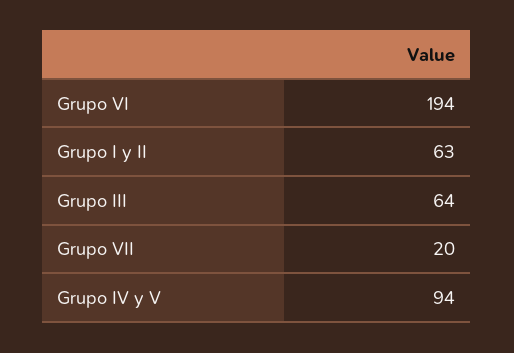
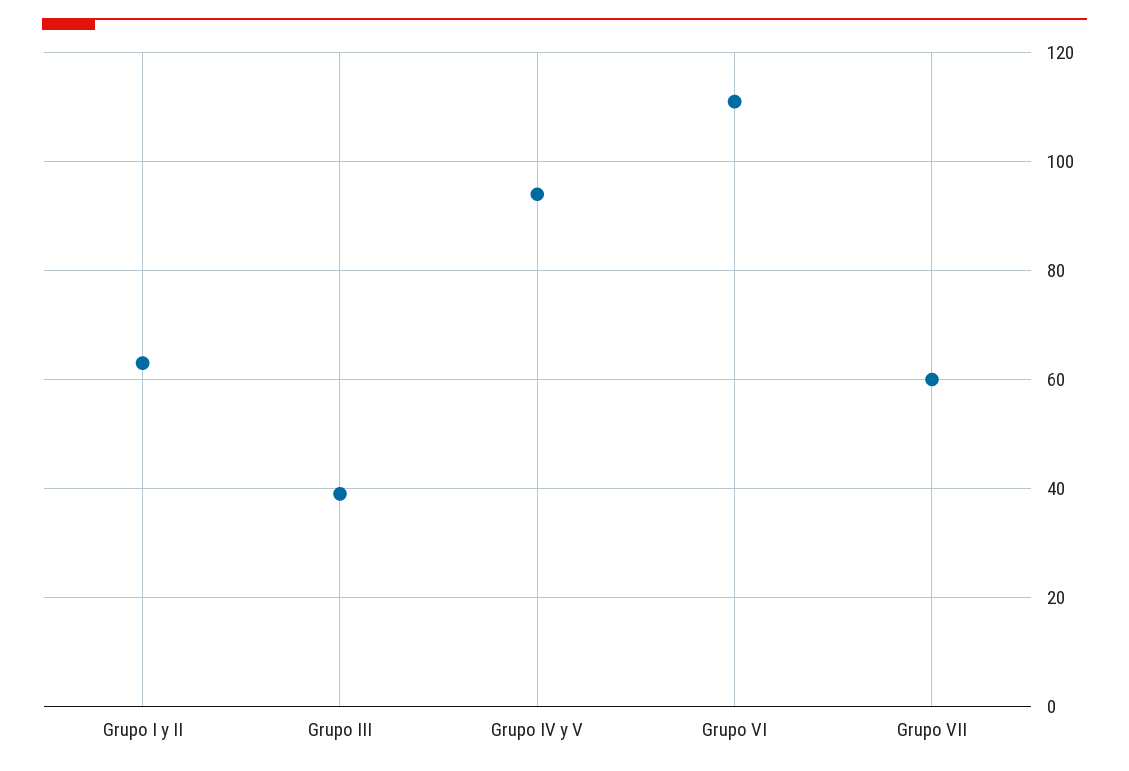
  {
-   "Grupo VI": 194,
+   "Grupo VI": 110,
    "Grupo I y II": 63,
-   "Grupo III": 64,
+   "Grupo III": 40,
-   "Grupo VII": 20,
+   "Grupo VII": 60,
    "Grupo IV y V": 94
  }

